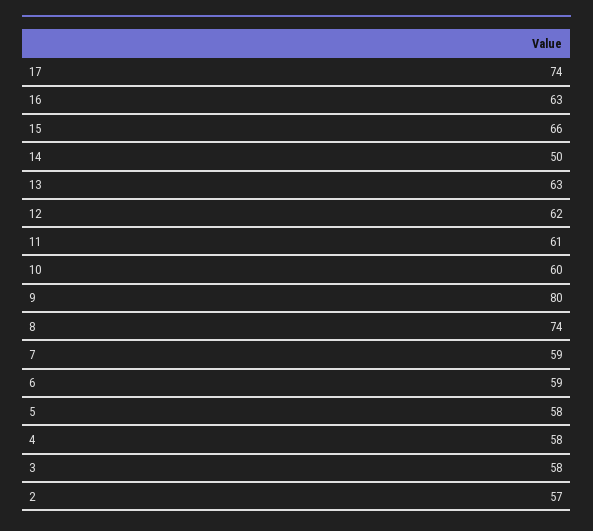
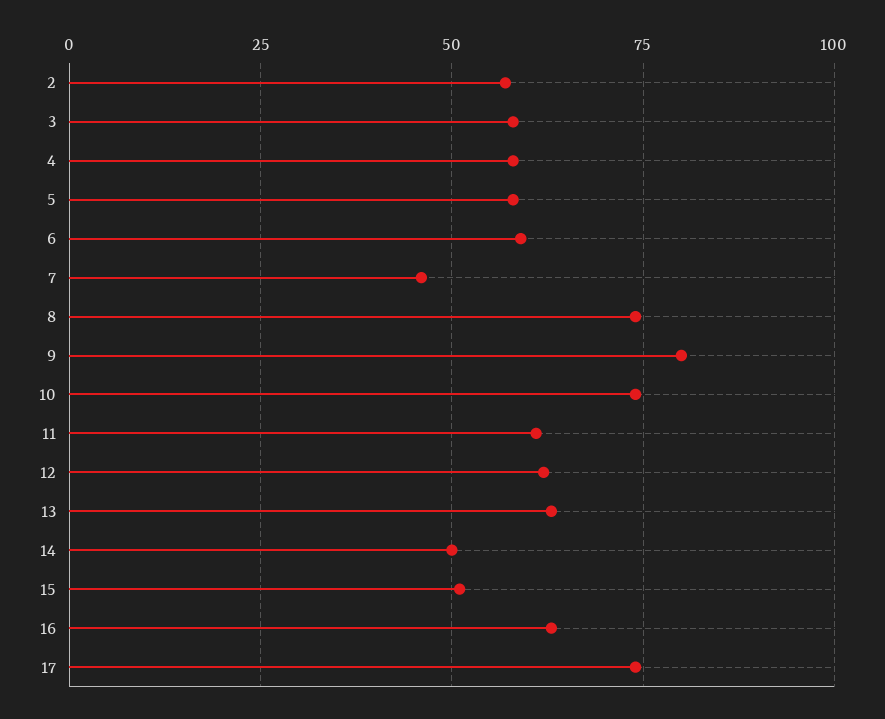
  {
    "17": 74,
    "16": 63,
-   "15": 66,
+   "15": 50,
    "14": 50,
    "13": 63,
    "12": 62,
    "11": 61,
-   "10": 60,
+   "10": 75,
    "9": 80,
    "8": 74,
-   "7": 59,
+   "7": 45,
    "6": 59,
    "5": 58,
    "4": 58,
    "3": 58,
    "2": 57
  }

